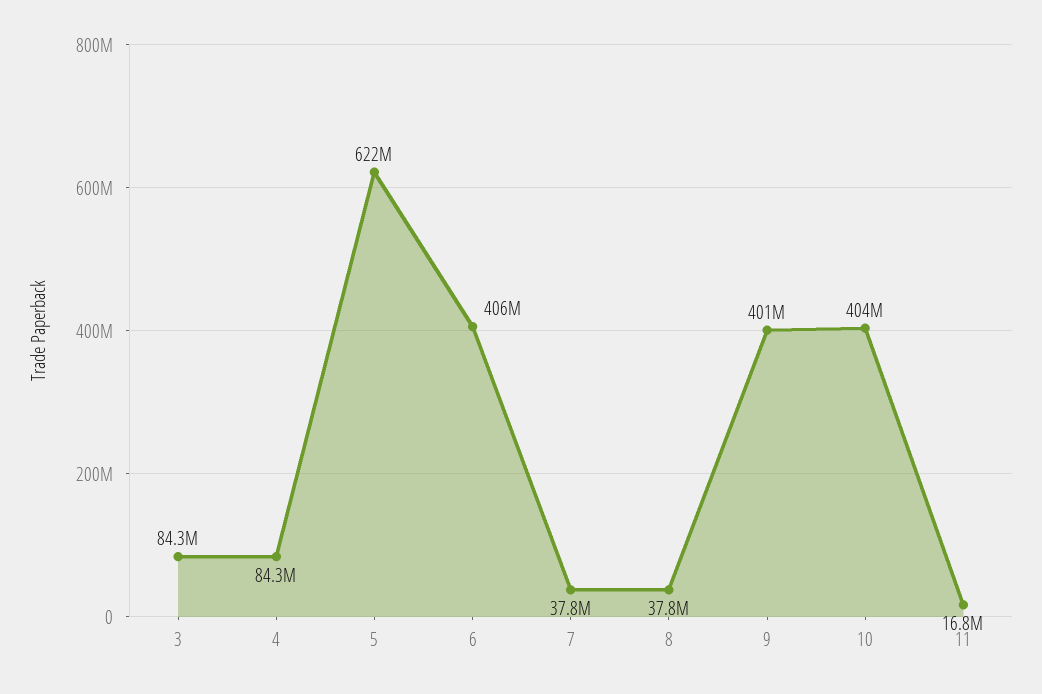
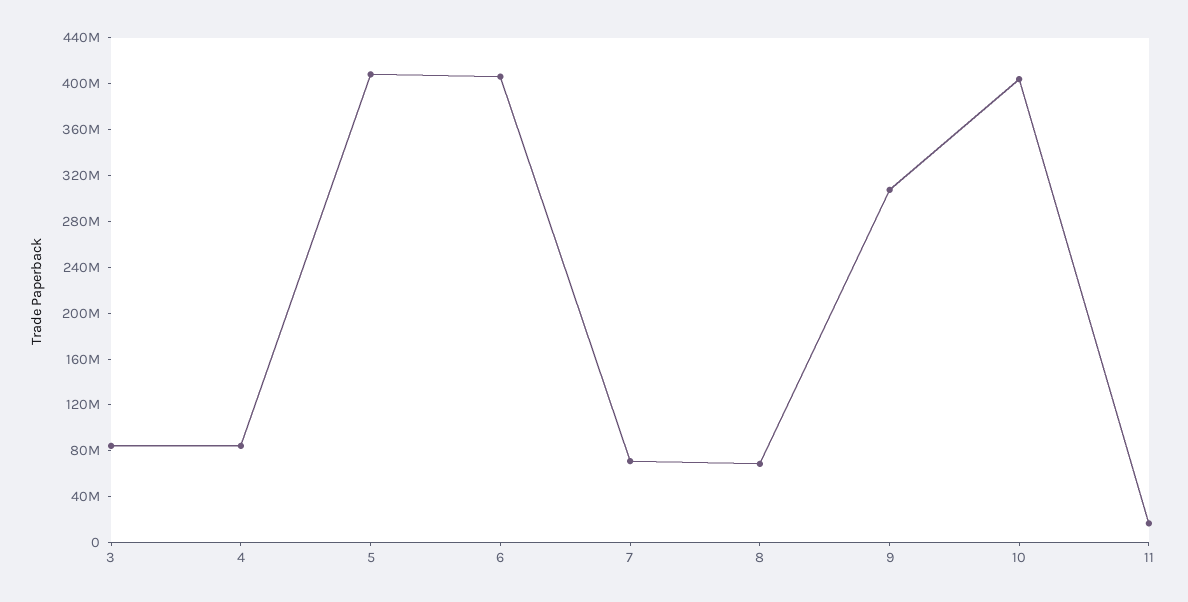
  {
    "3": 84300000,
    "4": 84300000,
-   "5": 622000000,
+   "5": 410000000,
    "6": 406000000,
-   "7": 37800000,
+   "7": 70000000,
-   "8": 37800000,
+   "8": 70000000,
-   "9": 401000000,
+   "9": 310000000,
    "10": 404000000,
    "11": 16800000
  }

